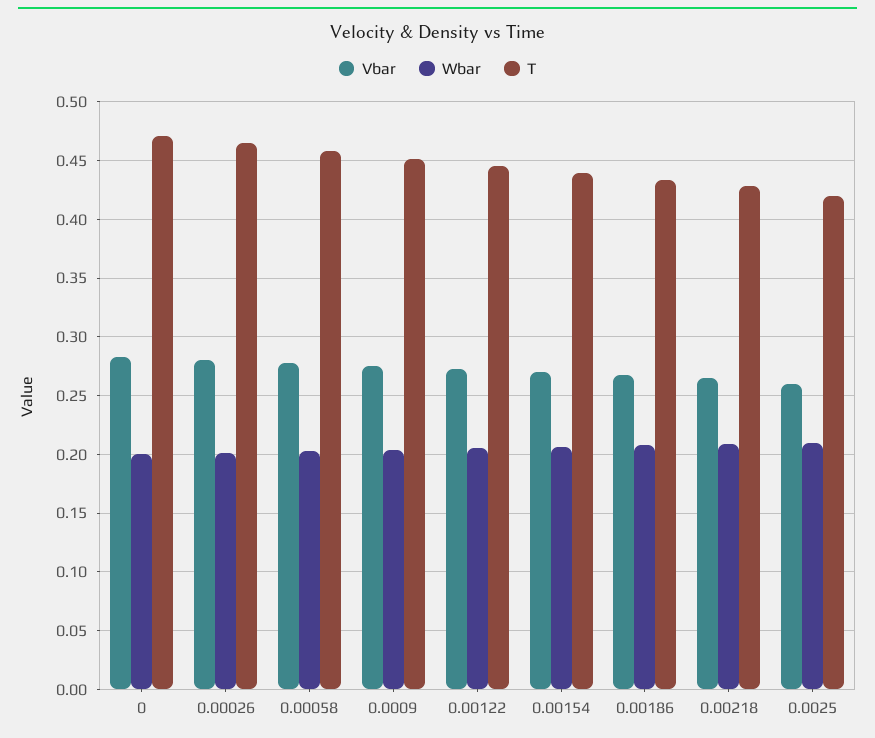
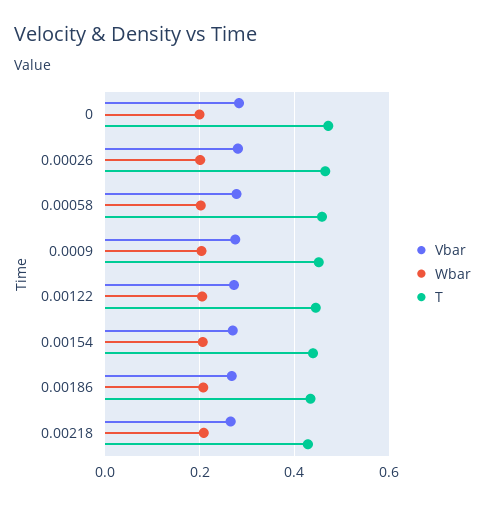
  {
    "Vbar": {
      "0": 0.28,
      "0.00026": 0.28,
      "0.00058": 0.28,
      "0.0009": 0.28,
      "0.00122": 0.27,
      "0.00154": 0.27,
      "0.00186": 0.27,
-     "0.00218": 0.27,
+     "0.00218": 0.27
-     "0.0025": 0.26
    },
    "Wbar": {
      "0": 0.2,
      "0.00026": 0.2,
      "0.00058": 0.2,
      "0.0009": 0.2,
      "0.00122": 0.21,
      "0.00154": 0.21,
      "0.00186": 0.21,
-     "0.00218": 0.21,
+     "0.00218": 0.21
-     "0.0025": 0.21
    },
    "T": {
      "0": 0.47,
      "0.00026": 0.47,
      "0.00058": 0.46,
      "0.0009": 0.45,
      "0.00122": 0.45,
      "0.00154": 0.44,
      "0.00186": 0.43,
-     "0.00218": 0.43,
+     "0.00218": 0.43
-     "0.0025": 0.42
    }
  }

